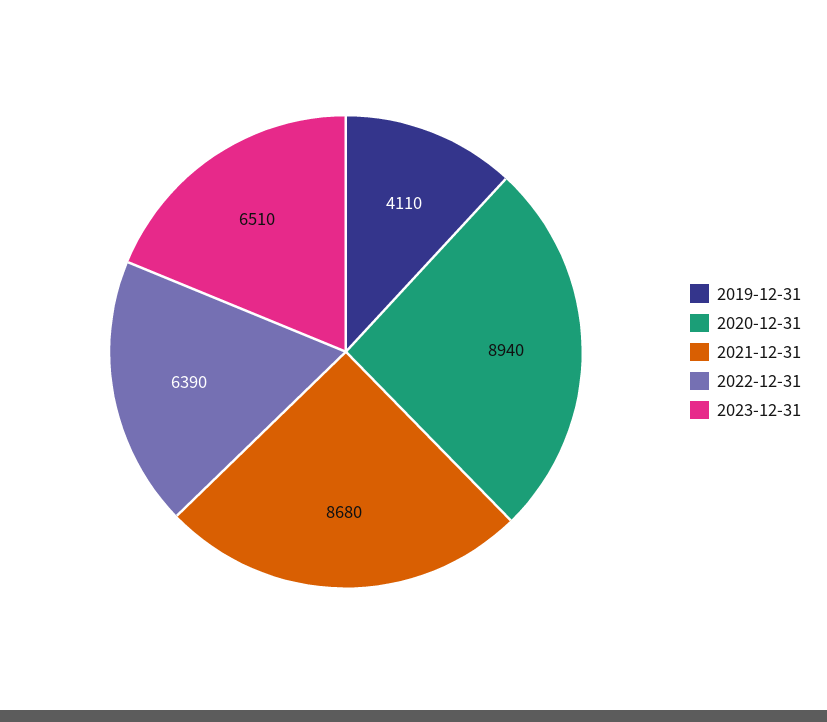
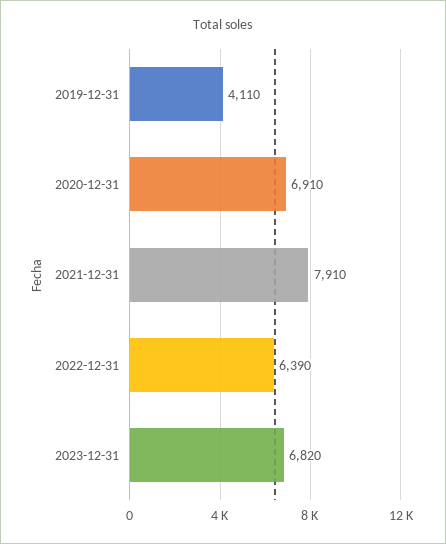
  {
    "2019-12-31": 4110,
-   "2020-12-31": 8940,
+   "2020-12-31": 6910,
-   "2021-12-31": 8680,
+   "2021-12-31": 7910,
    "2022-12-31": 6390,
-   "2023-12-31": 6510
+   "2023-12-31": 6820
  }

